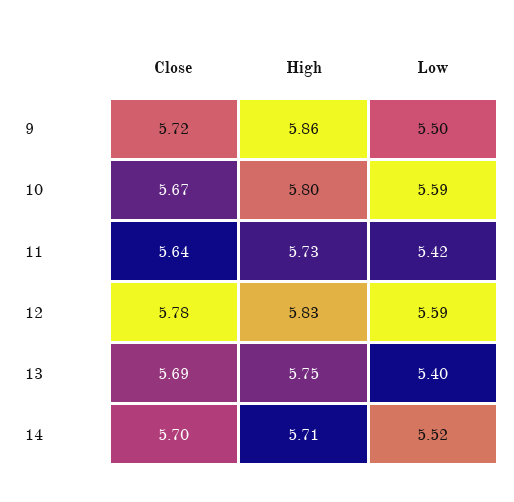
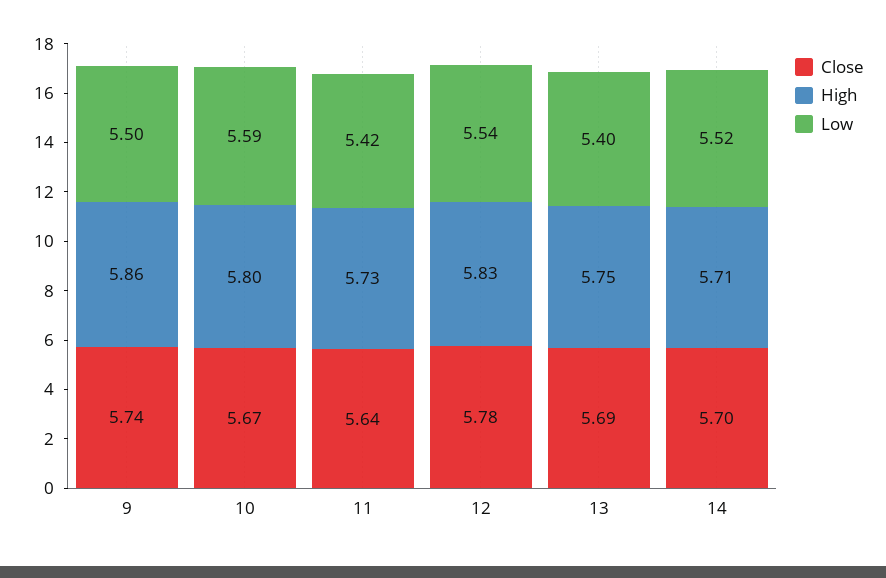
  {
    "Close": {
-     "9": 5.72,
+     "9": 5.74,
      "10": 5.67,
      "11": 5.64,
      "12": 5.78,
      "13": 5.69,
      "14": 5.7
    },
    "High": {
      "9": 5.86,
      "10": 5.8,
      "11": 5.73,
      "12": 5.83,
      "13": 5.75,
      "14": 5.71
    },
    "Low": {
      "9": 5.5,
      "10": 5.59,
      "11": 5.42,
-     "12": 5.59,
+     "12": 5.54,
      "13": 5.4,
      "14": 5.52
    }
  }

